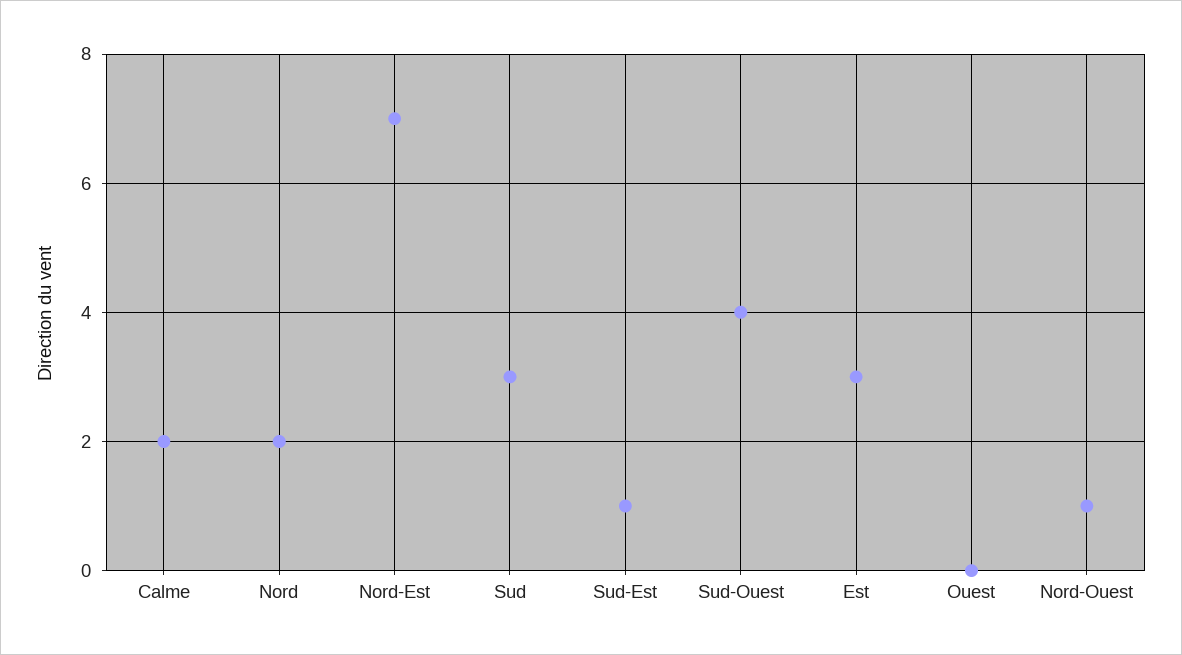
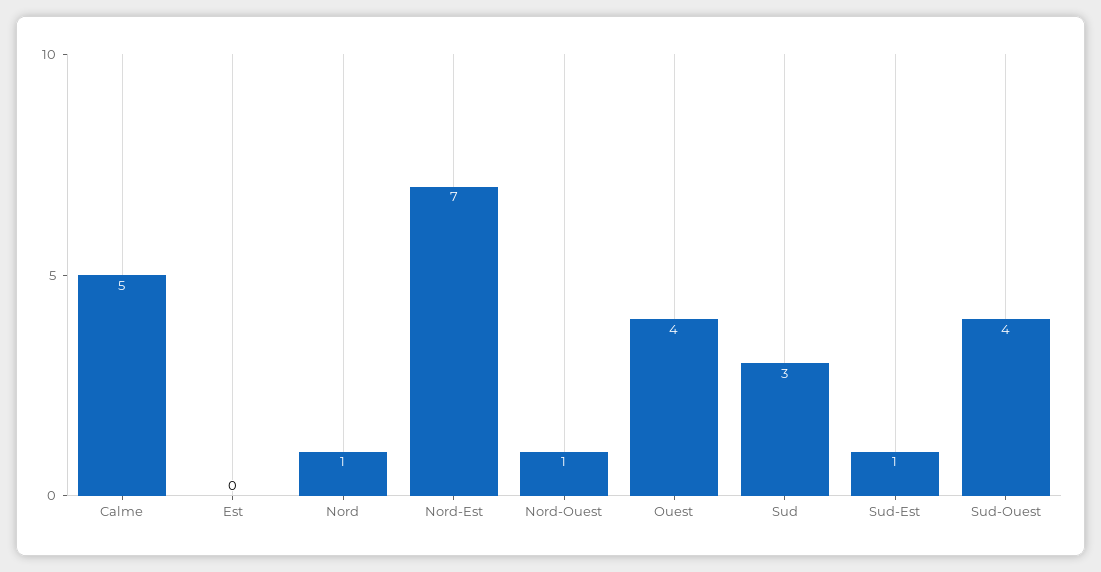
  {
-   "Calme": 2,
+   "Calme": 5,
-   "Nord": 2,
+   "Nord": 1,
    "Nord-Est": 7,
    "Sud": 3,
    "Sud-Est": 1,
    "Sud-Ouest": 4,
-   "Est": 3,
+   "Est": 0,
-   "Ouest": 0,
+   "Ouest": 4,
    "Nord-Ouest": 1
  }

